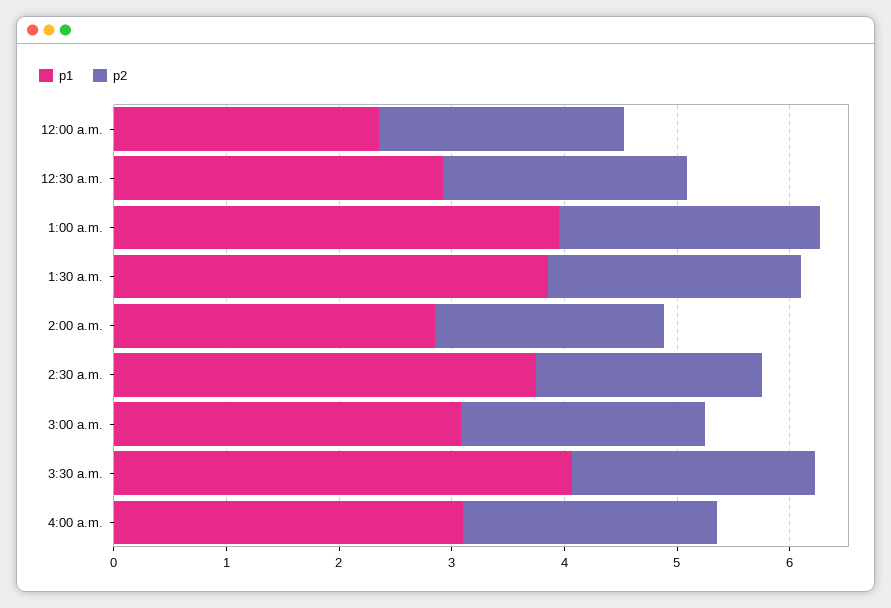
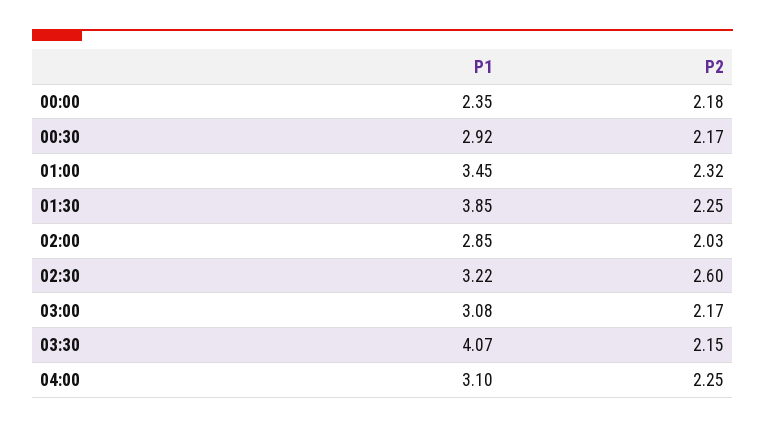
  {
    "p1": {
      "12:00 a.m.": 2.35,
      "12:30 a.m.": 2.92,
-     "1:00 a.m.": 4,
+     "1:00 a.m.": 3.45,
      "1:30 a.m.": 3.85,
      "2:00 a.m.": 2.85,
-     "2:30 a.m.": 3.8,
+     "2:30 a.m.": 3.22,
      "3:00 a.m.": 3.08,
      "3:30 a.m.": 4.07,
      "4:00 a.m.": 3.1
    },
    "p2": {
      "12:00 a.m.": 2.18,
      "12:30 a.m.": 2.17,
      "1:00 a.m.": 2.32,
      "1:30 a.m.": 2.25,
      "2:00 a.m.": 2.03,
-     "2:30 a.m.": 2,
+     "2:30 a.m.": 2.6,
      "3:00 a.m.": 2.17,
      "3:30 a.m.": 2.15,
      "4:00 a.m.": 2.25
    }
  }

